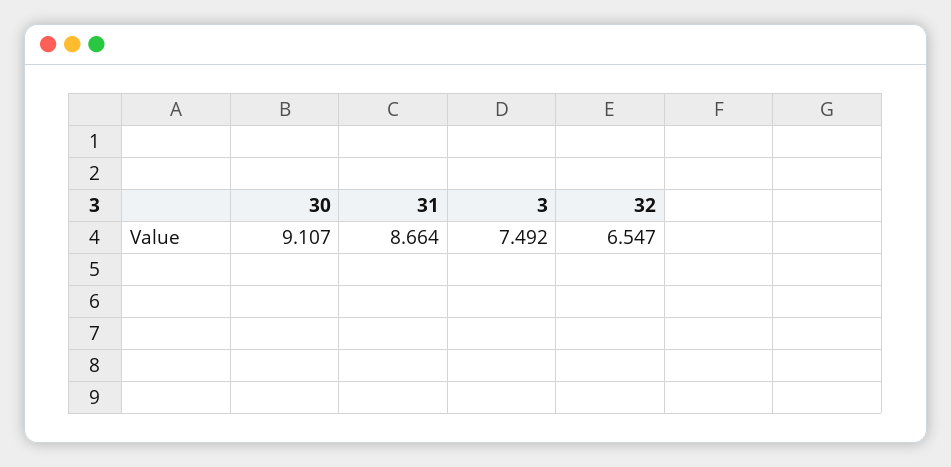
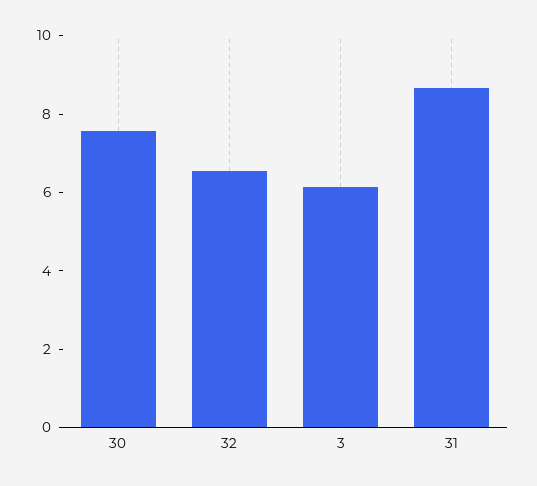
  {
-   "30": 9.107,
+   "30": 7.5,
    "31": 8.664,
-   "3": 7.492,
+   "3": 6,
    "32": 6.547
  }

